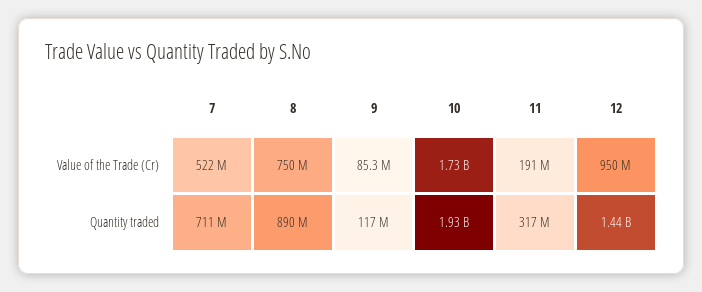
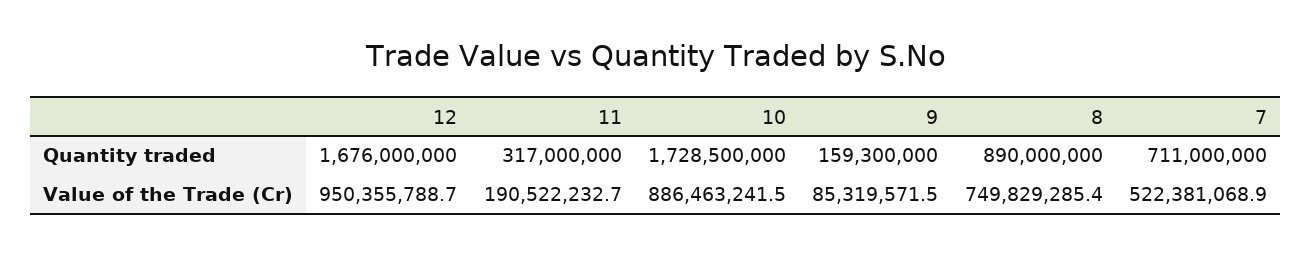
  {
    "7": {
      "Value of the Trade (Cr)": 522381068.9,
      "Quantity traded": 711000000
    },
    "8": {
      "Value of the Trade (Cr)": 749829285.4,
      "Quantity traded": 890000000
    },
    "9": {
      "Value of the Trade (Cr)": 85319571.5,
-     "Quantity traded": 117000000
+     "Quantity traded": 159300000
    },
    "10": {
-     "Value of the Trade (Cr)": 1730000000,
+     "Value of the Trade (Cr)": 886463241.5,
-     "Quantity traded": 1930000000
+     "Quantity traded": 1728500000
    },
    "11": {
      "Value of the Trade (Cr)": 190522232.7,
      "Quantity traded": 317000000
    },
    "12": {
      "Value of the Trade (Cr)": 950355788.7,
-     "Quantity traded": 1440000000
+     "Quantity traded": 1676000000
    }
  }

